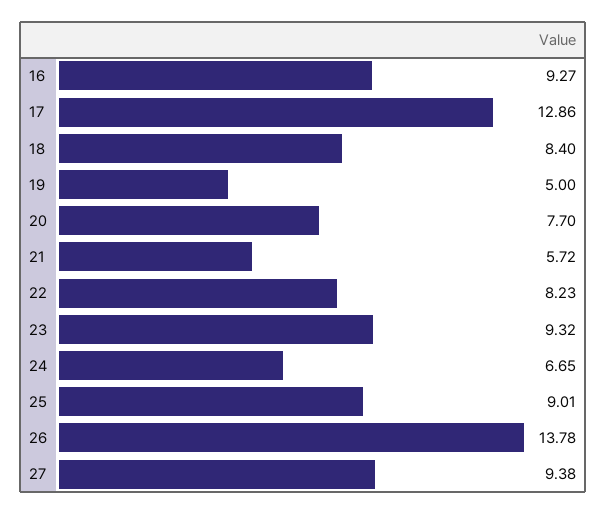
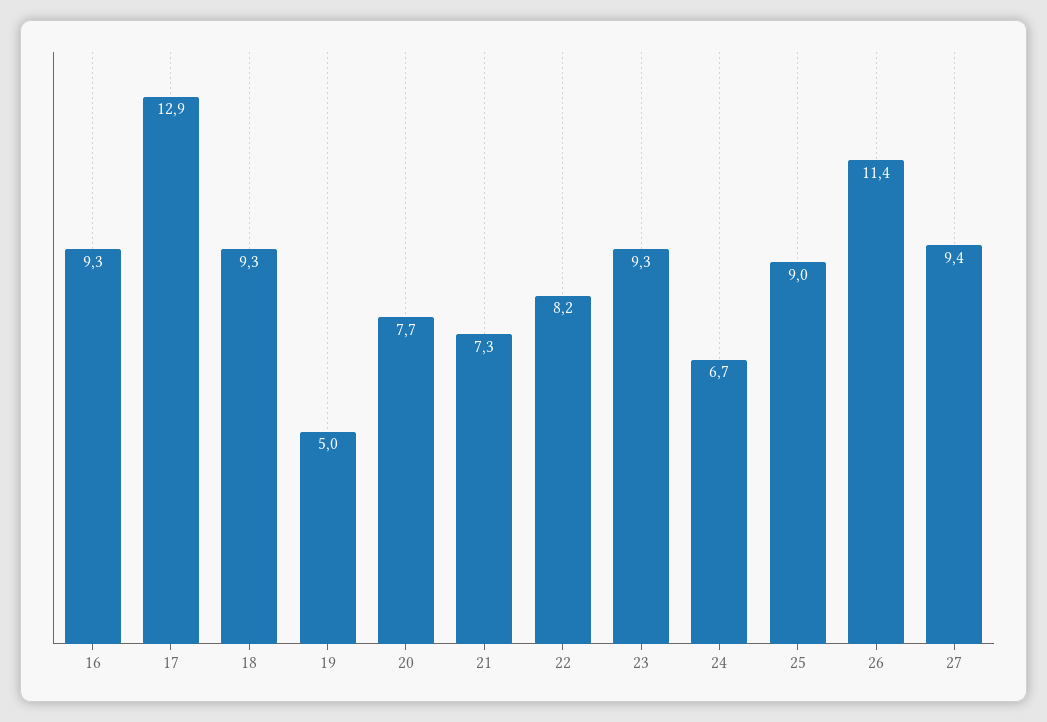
  {
    "16": 9.27,
    "17": 12.86,
-   "18": 8.4,
+   "18": 9.3,
    "19": 5,
    "20": 7.7,
-   "21": 5.72,
+   "21": 7.3,
    "22": 8.23,
    "23": 9.32,
    "24": 6.65,
    "25": 9.01,
-   "26": 13.78,
+   "26": 11.4,
    "27": 9.38
  }

